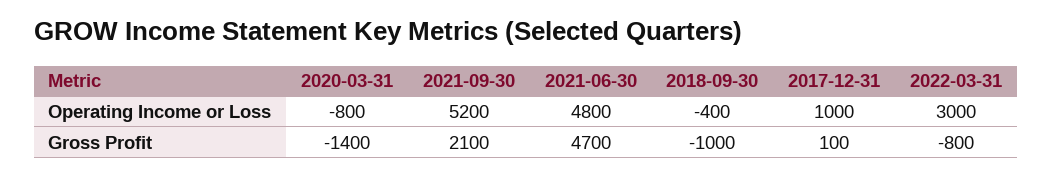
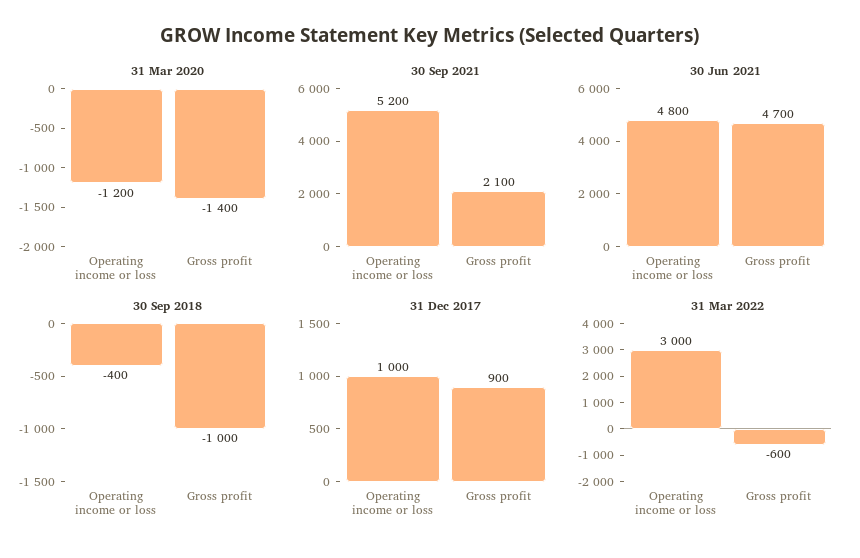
  {
    "2020-03-31": {
-     "Operating Income or Loss": -800,
+     "Operating Income or Loss": -1200,
      "Gross Profit": -1400
    },
    "2021-09-30": {
      "Operating Income or Loss": 5200,
      "Gross Profit": 2100
    },
    "2021-06-30": {
      "Operating Income or Loss": 4800,
      "Gross Profit": 4700
    },
    "2018-09-30": {
      "Operating Income or Loss": -400,
      "Gross Profit": -1000
    },
    "2017-12-31": {
      "Operating Income or Loss": 1000,
-     "Gross Profit": 100
+     "Gross Profit": 900
    },
    "2022-03-31": {
      "Operating Income or Loss": 3000,
-     "Gross Profit": -800
+     "Gross Profit": -600
    }
  }

